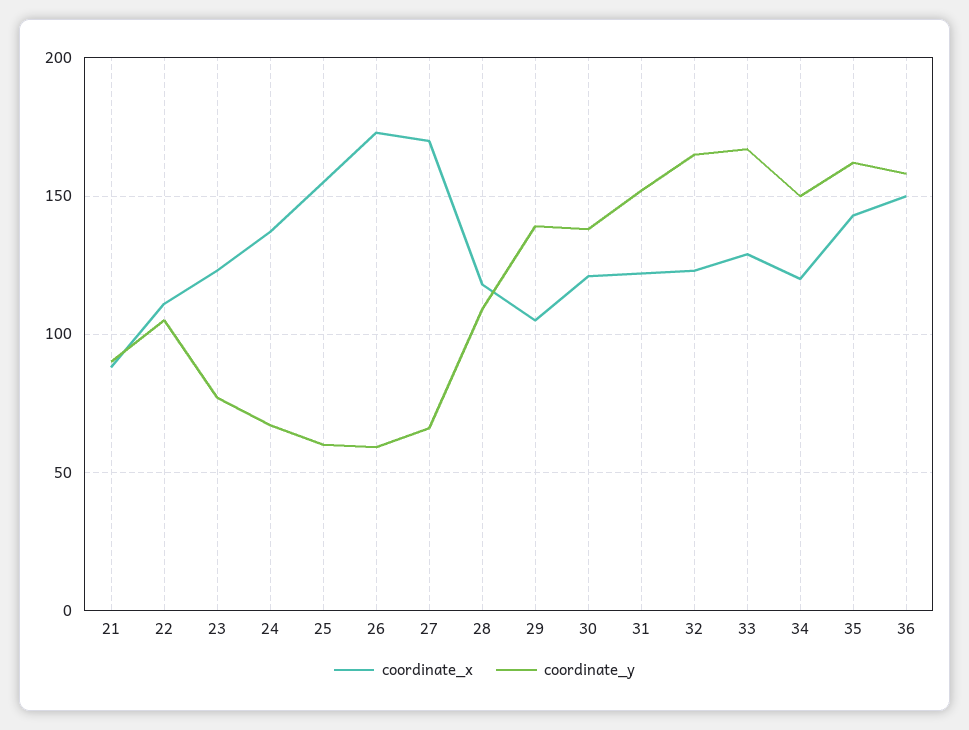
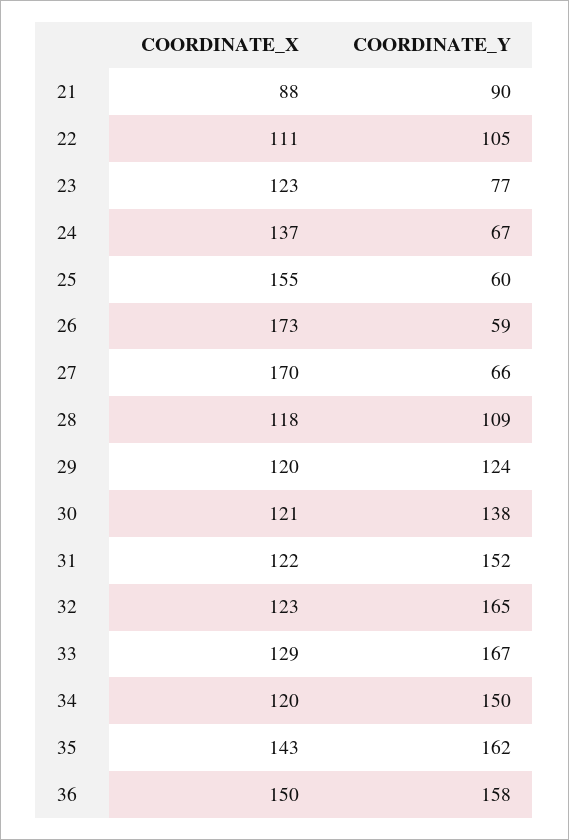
  {
    "coordinate_x": {
      "21": 88,
      "22": 111,
      "23": 123,
      "24": 137,
      "25": 155,
      "26": 173,
      "27": 170,
      "28": 118,
-     "29": 105,
+     "29": 120,
      "30": 121,
      "31": 122,
      "32": 123,
      "33": 129,
      "34": 120,
      "35": 143,
      "36": 150
    },
    "coordinate_y": {
      "21": 90,
      "22": 105,
      "23": 77,
      "24": 67,
      "25": 60,
      "26": 59,
      "27": 66,
      "28": 109,
-     "29": 140,
+     "29": 124,
      "30": 138,
      "31": 152,
      "32": 165,
      "33": 167,
      "34": 150,
      "35": 162,
      "36": 158
    }
  }

